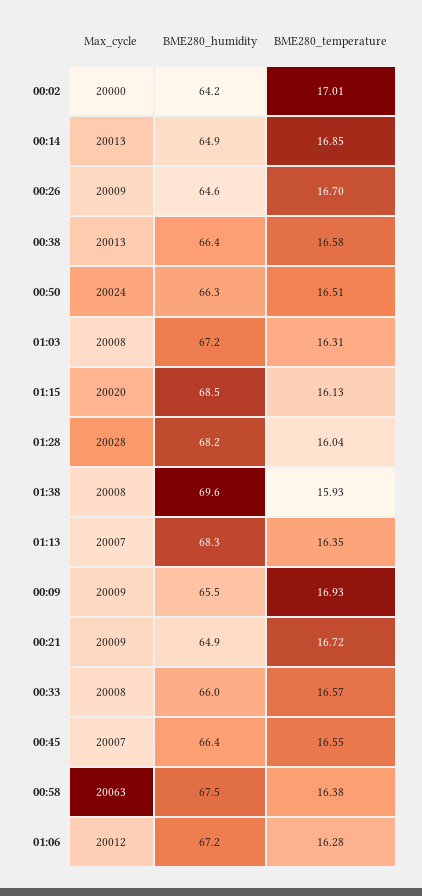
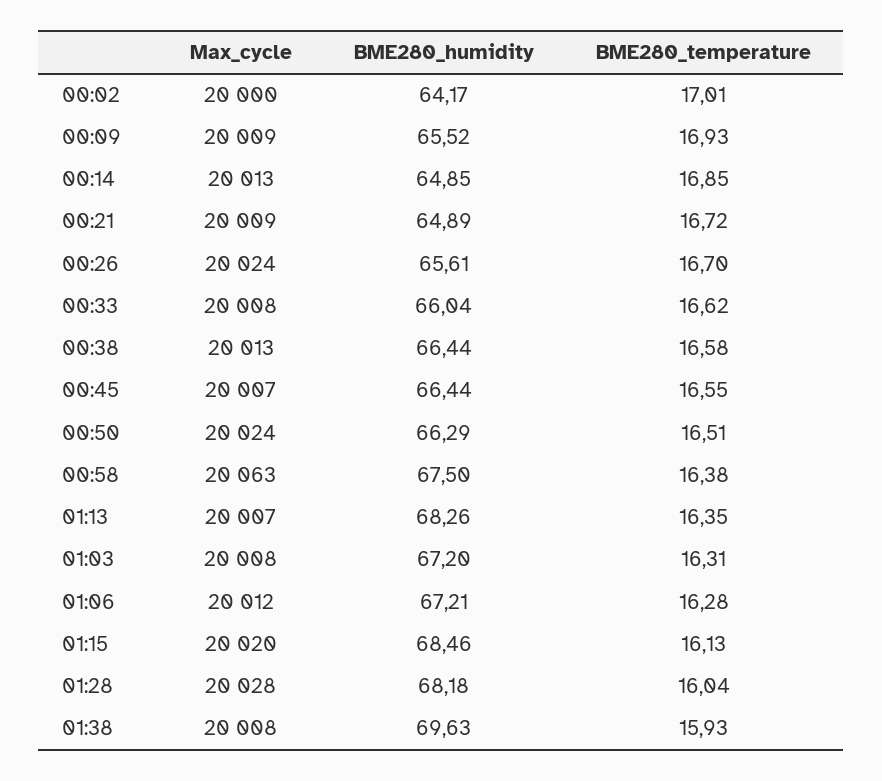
  {
    "Max_cycle": {
      "00:02": 20000,
      "00:14": 20013,
-     "00:26": 20009,
+     "00:26": 20024,
      "00:38": 20013,
      "00:50": 20024,
      "01:03": 20008,
      "01:15": 20020,
      "01:28": 20028,
      "01:38": 20008,
      "01:13": 20007,
      "00:09": 20009,
      "00:21": 20009,
      "00:33": 20008,
      "00:45": 20007,
      "00:58": 20063,
      "01:06": 20012
    },
    "BME280_humidity": {
      "00:02": 64.17,
      "00:14": 64.85,
-     "00:26": 64.6,
+     "00:26": 65.61,
      "00:38": 66.44,
      "00:50": 66.29,
      "01:03": 67.2,
      "01:15": 68.46,
      "01:28": 68.18,
      "01:38": 69.63,
      "01:13": 68.26,
      "00:09": 65.52,
      "00:21": 64.89,
      "00:33": 66.04,
      "00:45": 66.44,
      "00:58": 67.5,
      "01:06": 67.21
    },
    "BME280_temperature": {
      "00:02": 17.01,
      "00:14": 16.85,
      "00:26": 16.7,
      "00:38": 16.58,
      "00:50": 16.51,
      "01:03": 16.31,
      "01:15": 16.13,
      "01:28": 16.04,
      "01:38": 15.93,
      "01:13": 16.35,
      "00:09": 16.93,
      "00:21": 16.72,
-     "00:33": 16.57,
+     "00:33": 16.62,
      "00:45": 16.55,
      "00:58": 16.38,
      "01:06": 16.28
    }
  }

